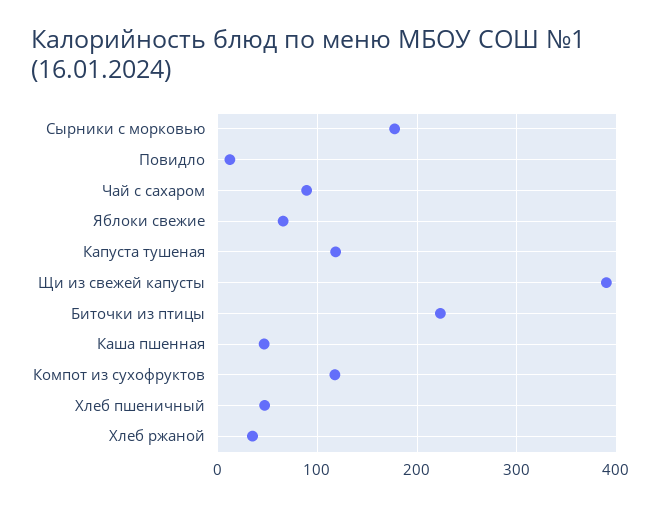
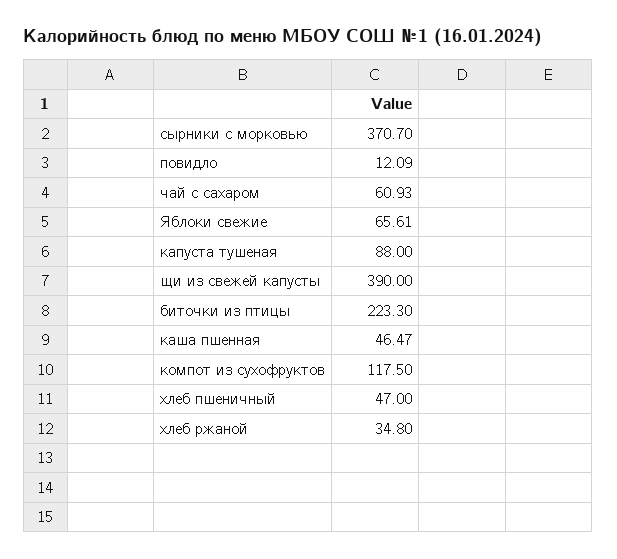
  {
-   "Сырники с морковью": 180,
+   "Сырники с морковью": 370.7,
    "Повидло": 12.09,
-   "Чай с сахаром": 90,
+   "Чай с сахаром": 60.93,
    "Яблоки свежие": 65.61,
-   "Капуста тушеная": 120,
+   "Капуста тушеная": 88,
    "Щи из свежей капусты": 390,
    "Биточки из птицы": 223.3,
    "Каша пшенная": 46.47,
    "Компот из сухофруктов": 117.5,
    "Хлеб пшеничный": 47,
    "Хлеб ржаной": 34.8
  }

